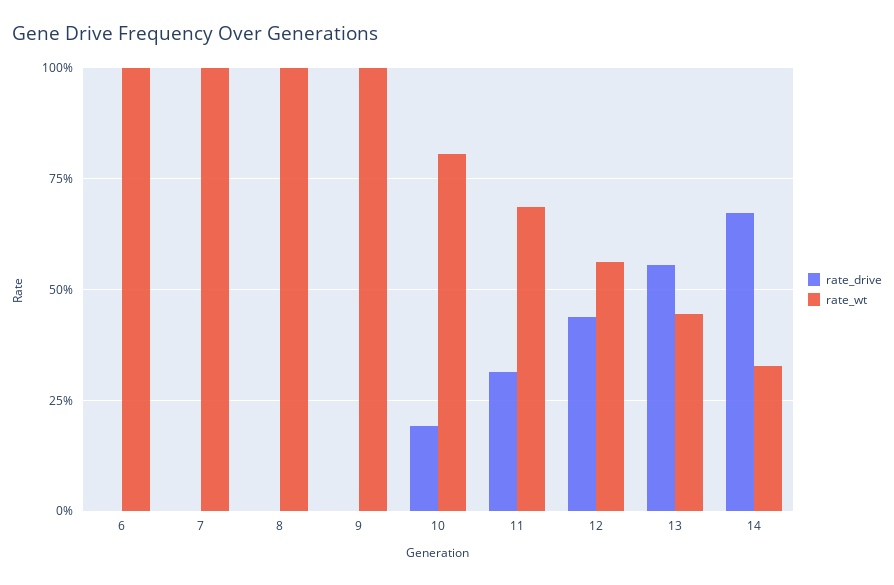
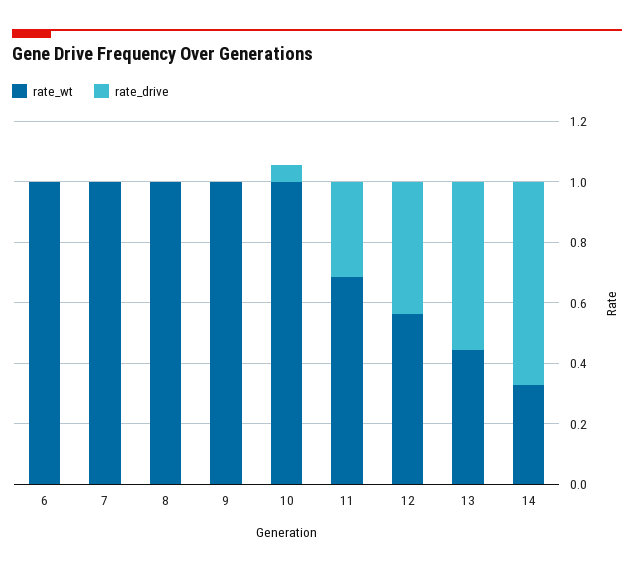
  {
    "rate_drive": {
      "6": 0,
      "7": 0,
      "8": 0,
      "9": 0,
-     "10": 0.2,
+     "10": 0.05,
      "11": 0.325,
      "12": 0.45,
      "13": 0.55,
      "14": 0.675
    },
    "rate_wt": {
      "6": 1,
      "7": 1,
      "8": 1,
      "9": 1,
-     "10": 0.8,
+     "10": 1,
      "11": 0.675,
      "12": 0.55,
      "13": 0.45,
      "14": 0.325
    }
  }

